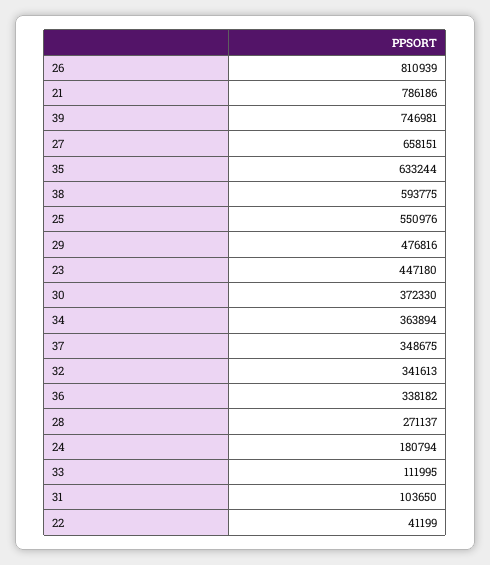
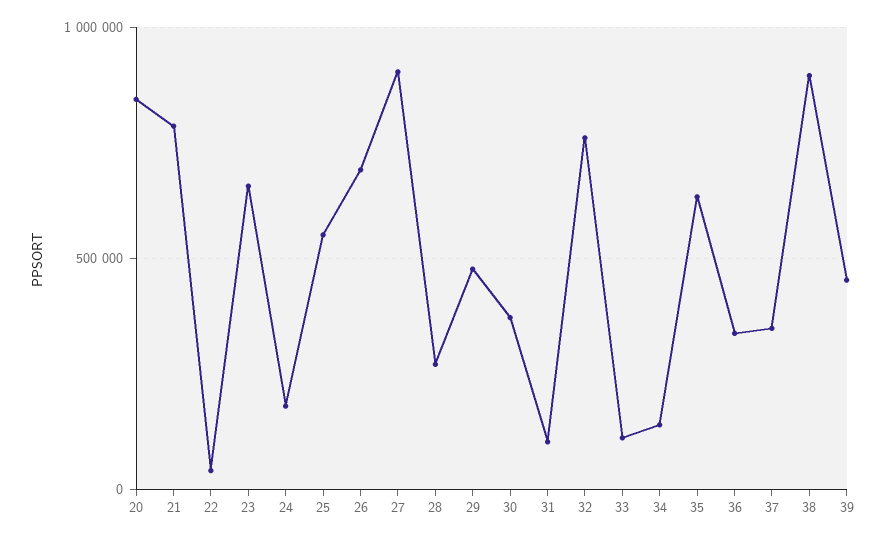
  {
-   "26": 810939,
+   "26": 700000,
    "21": 786186,
-   "39": 746981,
+   "39": 450000,
-   "27": 658151,
+   "27": 900000,
    "35": 633244,
-   "38": 593775,
+   "38": 900000,
    "25": 550976,
    "29": 476816,
-   "23": 447180,
+   "23": 650000,
    "30": 372330,
-   "34": 363894,
+   "34": 150000,
    "37": 348675,
-   "32": 341613,
+   "32": 750000,
    "36": 338182,
    "28": 271137,
    "24": 180794,
    "33": 111995,
    "31": 103650,
-   "22": 41199
+   "22": 41199,
+   "20": 850000
  }

